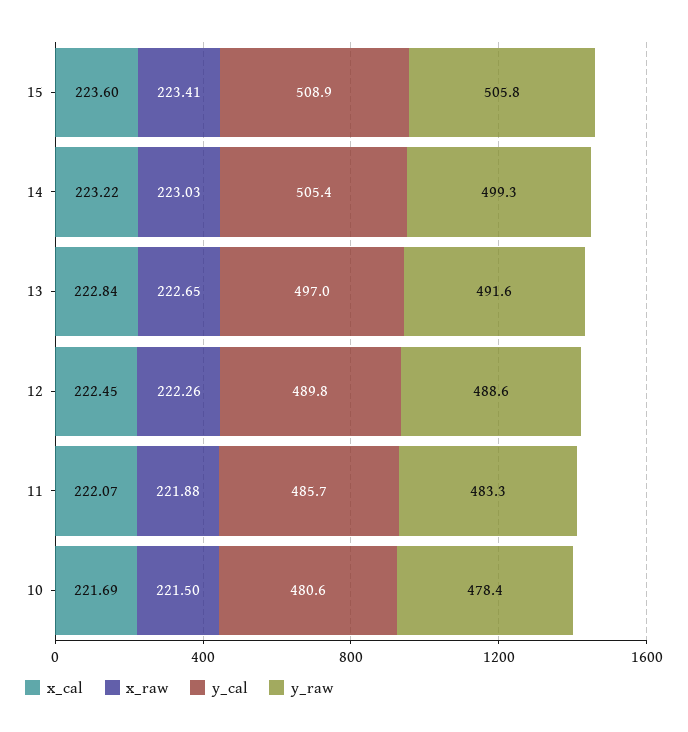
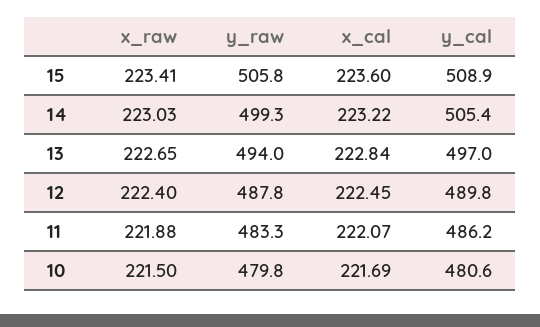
  {
    "x_cal": {
      "15": 223.6,
      "14": 223.22,
      "13": 222.84,
      "12": 222.45,
      "11": 222.07,
      "10": 221.69
    },
    "x_raw": {
      "15": 223.41,
      "14": 223.03,
      "13": 222.65,
-     "12": 222.26,
+     "12": 222.4,
      "11": 221.88,
      "10": 221.5
    },
    "y_cal": {
      "15": 508.9,
      "14": 505.4,
      "13": 497,
      "12": 489.8,
-     "11": 485.7,
+     "11": 486.2,
      "10": 480.6
    },
    "y_raw": {
      "15": 505.8,
      "14": 499.3,
-     "13": 491.6,
+     "13": 494,
-     "12": 488.6,
+     "12": 487.8,
      "11": 483.3,
-     "10": 478.4
+     "10": 479.8
    }
  }

